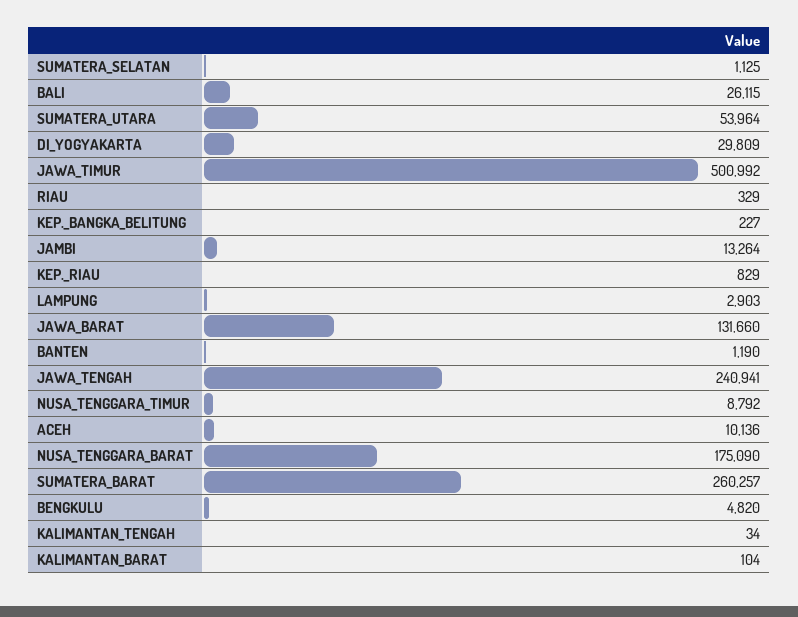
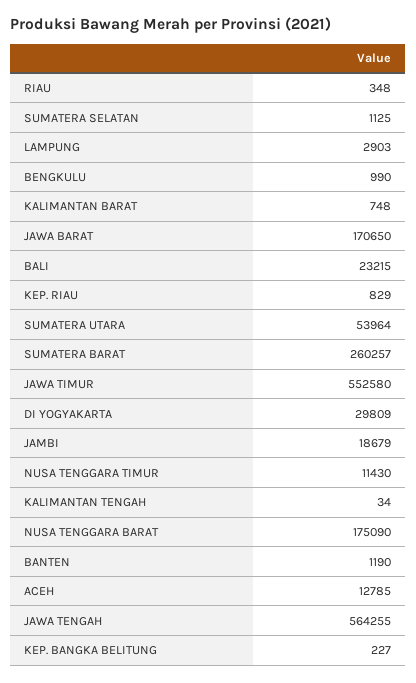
  {
    "SUMATERA_SELATAN": 1125,
-   "BALI": 26115,
+   "BALI": 23215,
    "SUMATERA_UTARA": 53964,
    "DI_YOGYAKARTA": 29809,
-   "JAWA_TIMUR": 500992,
+   "JAWA_TIMUR": 552580,
-   "RIAU": 329,
+   "RIAU": 348,
    "KEP._BANGKA_BELITUNG": 227,
-   "JAMBI": 13264,
+   "JAMBI": 18679,
    "KEP._RIAU": 829,
    "LAMPUNG": 2903,
-   "JAWA_BARAT": 131660,
+   "JAWA_BARAT": 170650,
    "BANTEN": 1190,
-   "JAWA_TENGAH": 240941,
+   "JAWA_TENGAH": 564255,
-   "NUSA_TENGGARA_TIMUR": 8792,
+   "NUSA_TENGGARA_TIMUR": 11430,
-   "ACEH": 10136,
+   "ACEH": 12785,
    "NUSA_TENGGARA_BARAT": 175090,
    "SUMATERA_BARAT": 260257,
-   "BENGKULU": 4820,
+   "BENGKULU": 990,
    "KALIMANTAN_TENGAH": 34,
-   "KALIMANTAN_BARAT": 104
+   "KALIMANTAN_BARAT": 748
  }

